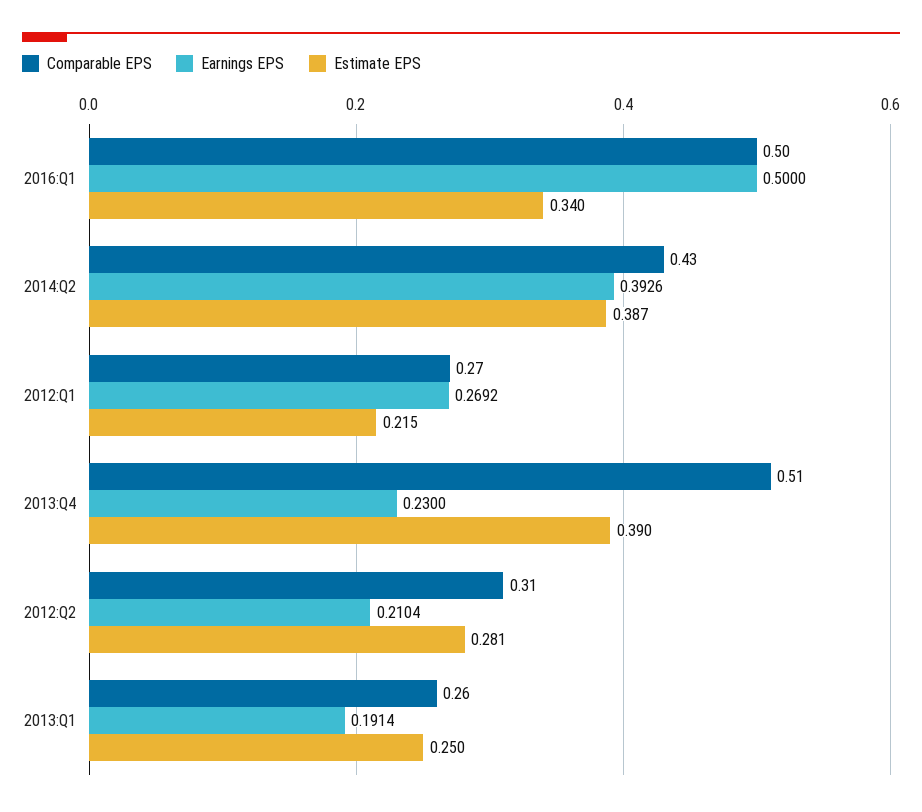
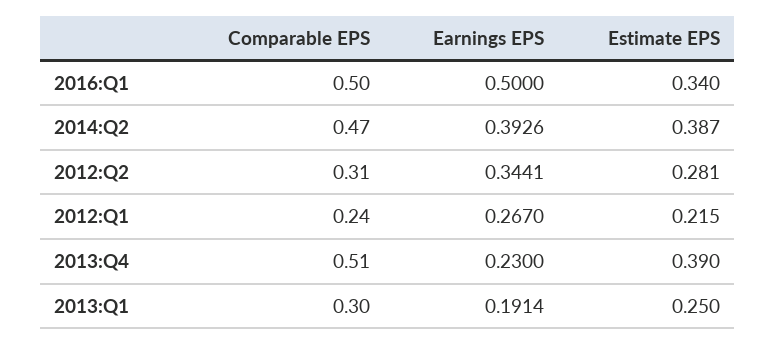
  {
    "Comparable EPS": {
      "2016:Q1": 0.5,
-     "2014:Q2": 0.43,
+     "2014:Q2": 0.47,
-     "2012:Q1": 0.27,
+     "2012:Q1": 0.24,
      "2013:Q4": 0.51,
      "2012:Q2": 0.31,
-     "2013:Q1": 0.26
+     "2013:Q1": 0.3
    },
    "Earnings EPS": {
      "2016:Q1": 0.5,
      "2014:Q2": 0.3926,
-     "2012:Q1": 0.2692,
+     "2012:Q1": 0.267,
      "2013:Q4": 0.23,
-     "2012:Q2": 0.2104,
+     "2012:Q2": 0.3441,
      "2013:Q1": 0.1914
    },
    "Estimate EPS": {
      "2016:Q1": 0.34,
      "2014:Q2": 0.387,
      "2012:Q1": 0.215,
      "2013:Q4": 0.39,
      "2012:Q2": 0.281,
      "2013:Q1": 0.25
    }
  }

